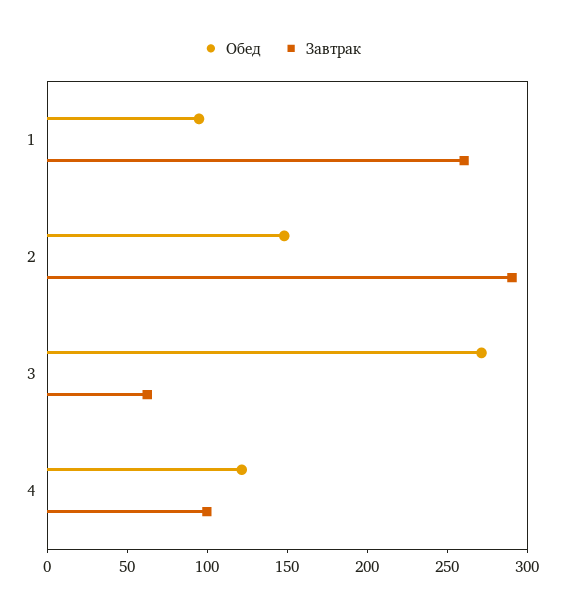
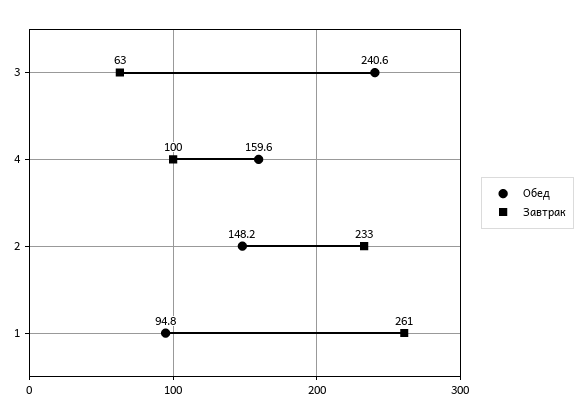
  {
    "Обед": {
      "1": 94.8,
      "2": 148.2,
-     "3": 270,
+     "3": 240.6,
-     "4": 120
+     "4": 159.6
    },
    "Завтрак": {
      "1": 261,
-     "2": 290,
+     "2": 233,
      "3": 63,
      "4": 100
    }
  }

